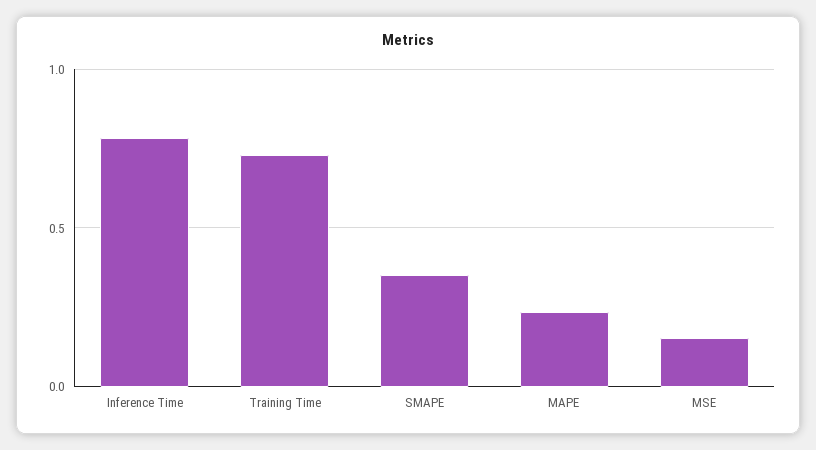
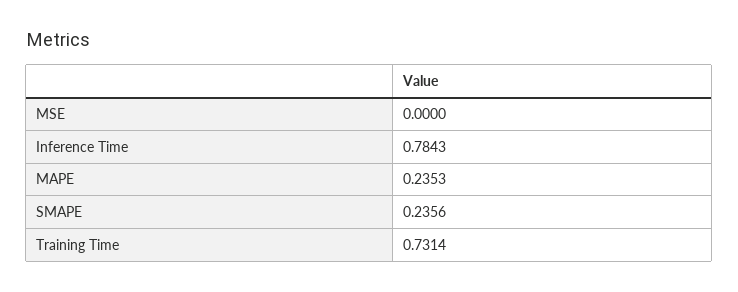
  {
    "Inference Time": 0.7843,
    "Training Time": 0.7314,
-   "SMAPE": 0.35,
+   "SMAPE": 0.2356,
    "MAPE": 0.2353,
-   "MSE": 0.15
+   "MSE": 0
  }

